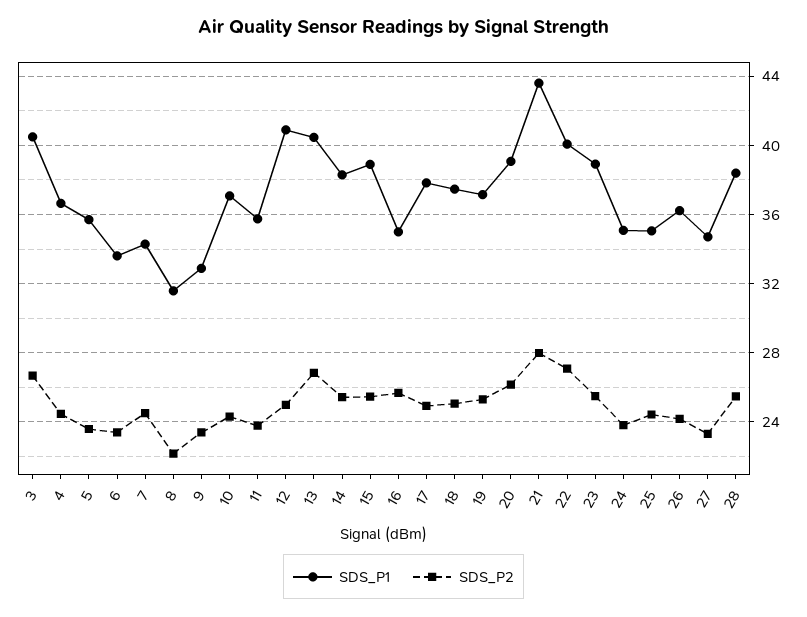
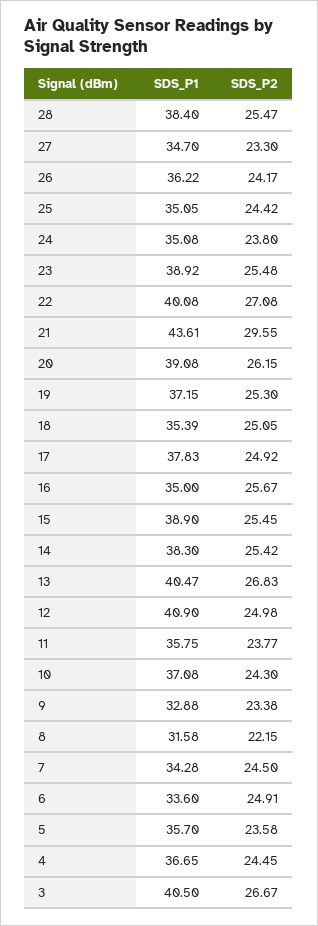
  {
    "SDS_P1": {
      "3": 40.5,
      "4": 36.65,
      "5": 35.7,
      "6": 33.6,
      "7": 34.28,
      "8": 31.58,
      "9": 32.88,
      "10": 37.08,
      "11": 35.75,
      "12": 40.9,
      "13": 40.47,
      "14": 38.3,
      "15": 38.9,
      "16": 35,
      "17": 37.83,
-     "18": 37.5,
+     "18": 35.39,
      "19": 37.15,
      "20": 39.08,
      "21": 43.61,
      "22": 40.08,
      "23": 38.92,
      "24": 35.08,
      "25": 35.05,
      "26": 36.22,
      "27": 34.7,
      "28": 38.4
    },
    "SDS_P2": {
      "3": 26.67,
      "4": 24.45,
      "5": 23.58,
-     "6": 23.5,
+     "6": 24.91,
      "7": 24.5,
      "8": 22.15,
      "9": 23.38,
      "10": 24.3,
      "11": 23.77,
      "12": 24.98,
      "13": 26.83,
      "14": 25.42,
      "15": 25.45,
      "16": 25.67,
      "17": 24.92,
      "18": 25.05,
      "19": 25.3,
      "20": 26.15,
-     "21": 28,
+     "21": 29.55,
      "22": 27.08,
      "23": 25.48,
      "24": 23.8,
      "25": 24.42,
      "26": 24.17,
      "27": 23.3,
      "28": 25.47
    }
  }

